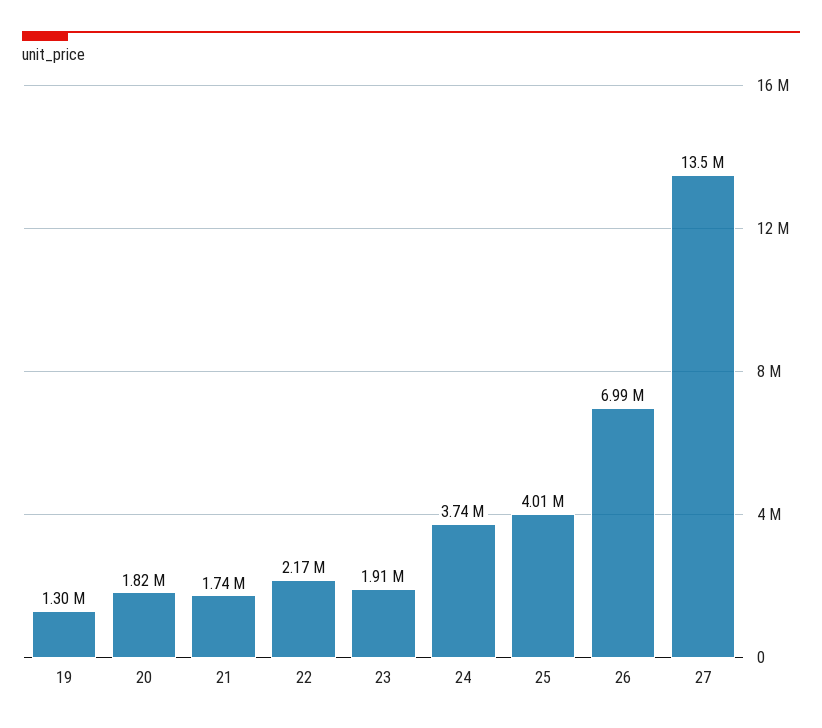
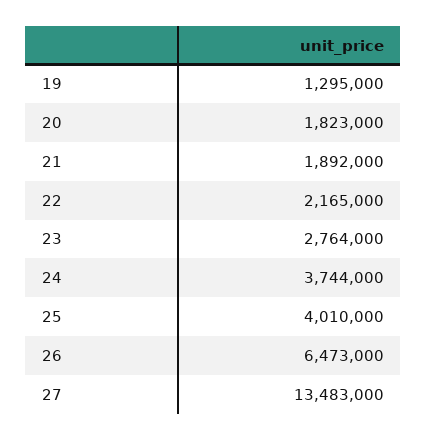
  {
    "19": 1295000,
    "20": 1823000,
-   "21": 1740000,
+   "21": 1892000,
    "22": 2165000,
-   "23": 1910000,
+   "23": 2764000,
    "24": 3744000,
    "25": 4010000,
-   "26": 6990000,
+   "26": 6473000,
    "27": 13483000
  }

